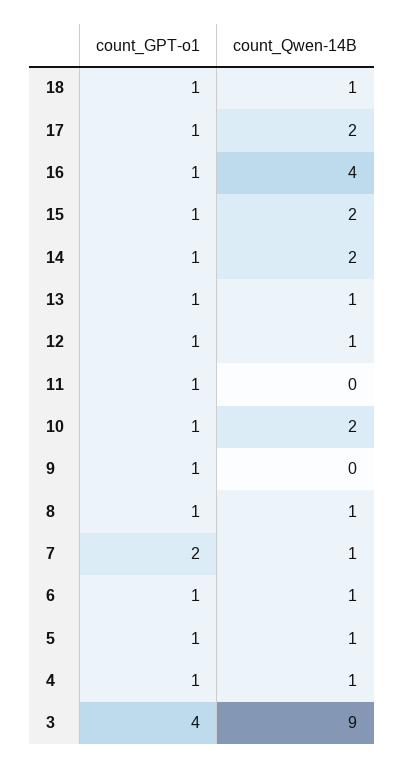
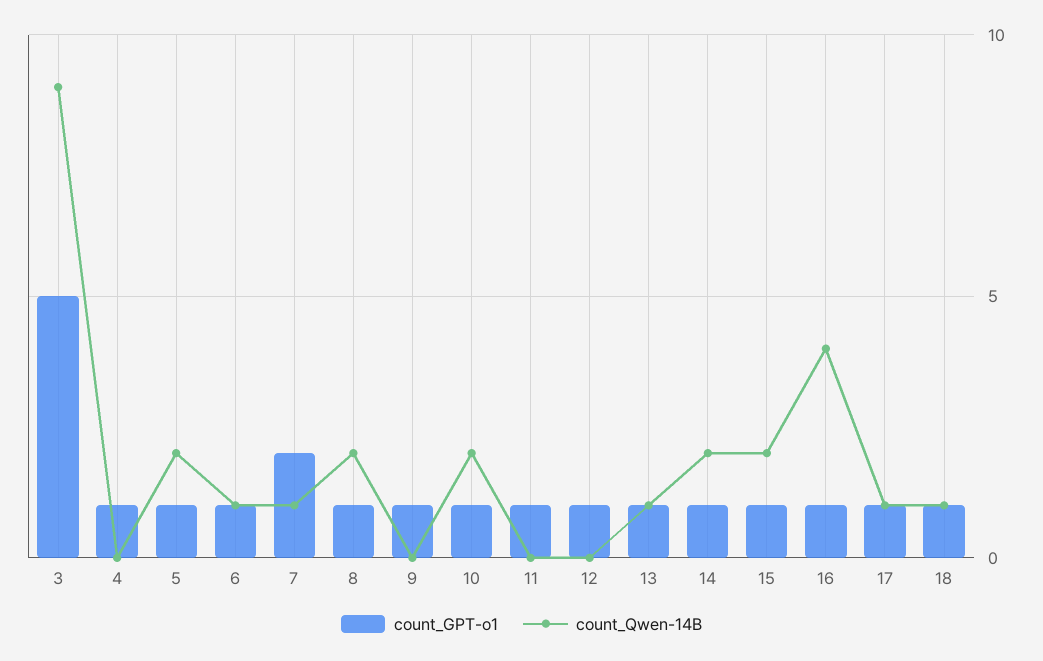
  {
    "count_GPT-o1": {
      "18": 1,
      "17": 1,
      "16": 1,
      "15": 1,
      "14": 1,
      "13": 1,
      "12": 1,
      "11": 1,
      "10": 1,
      "9": 1,
      "8": 1,
      "7": 2,
      "6": 1,
      "5": 1,
      "4": 1,
-     "3": 4
+     "3": 5
    },
    "count_Qwen-14B": {
      "18": 1,
-     "17": 2,
+     "17": 1,
      "16": 4,
      "15": 2,
      "14": 2,
      "13": 1,
-     "12": 1,
+     "12": 0,
      "11": 0,
      "10": 2,
      "9": 0,
-     "8": 1,
+     "8": 2,
      "7": 1,
      "6": 1,
-     "5": 1,
+     "5": 2,
-     "4": 1,
+     "4": 0,
      "3": 9
    }
  }

